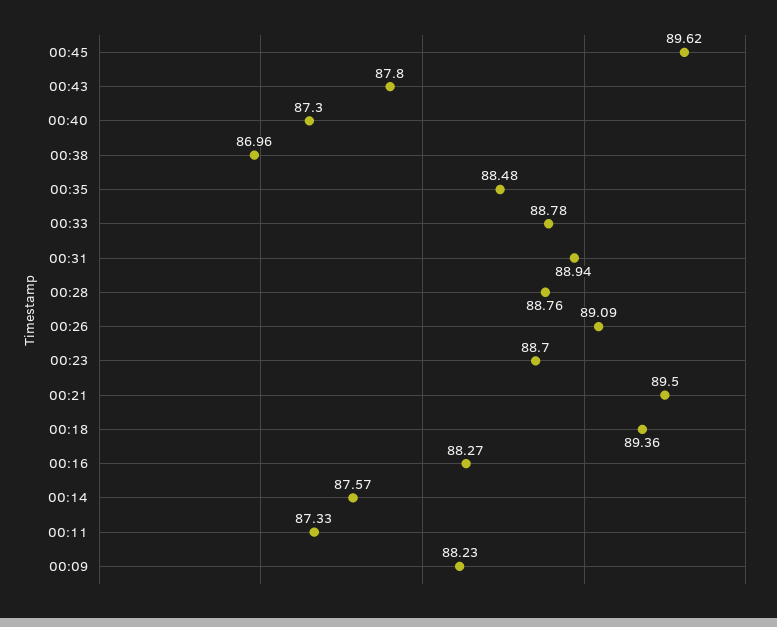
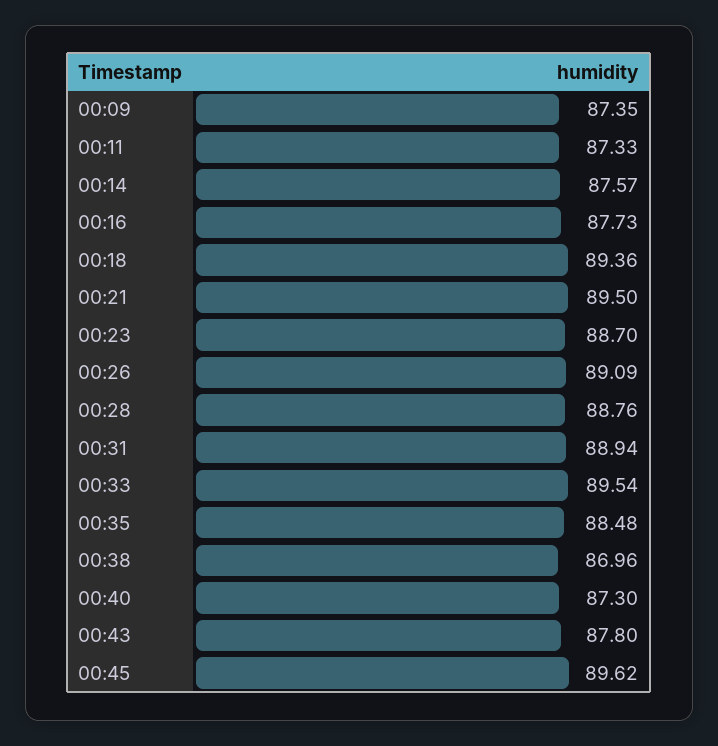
  {
    "00:45": 89.62,
    "00:43": 87.8,
    "00:40": 87.3,
    "00:38": 86.96,
    "00:35": 88.48,
-   "00:33": 88.78,
+   "00:33": 89.54,
    "00:31": 88.94,
    "00:28": 88.76,
    "00:26": 89.09,
    "00:23": 88.7,
    "00:21": 89.5,
    "00:18": 89.36,
-   "00:16": 88.27,
+   "00:16": 87.73,
    "00:14": 87.57,
    "00:11": 87.33,
-   "00:09": 88.23
+   "00:09": 87.35
  }

